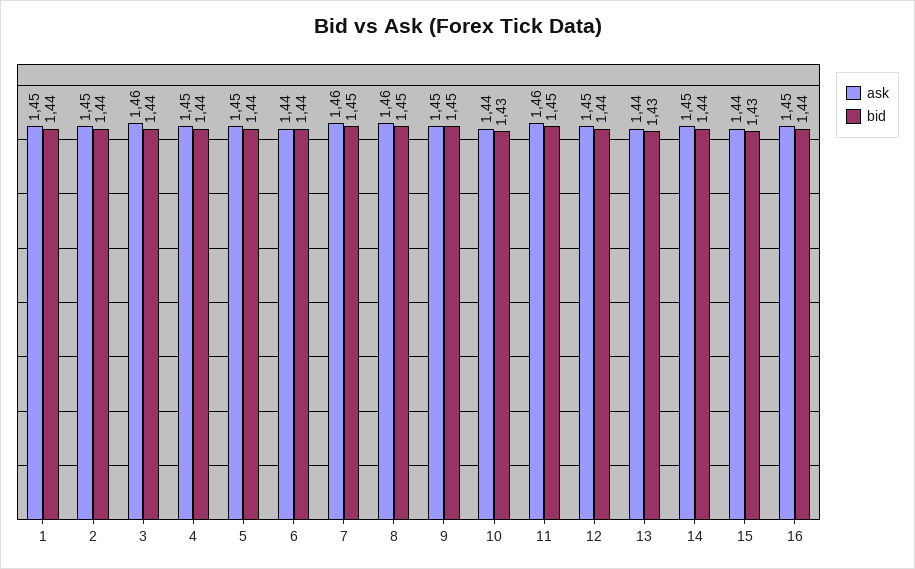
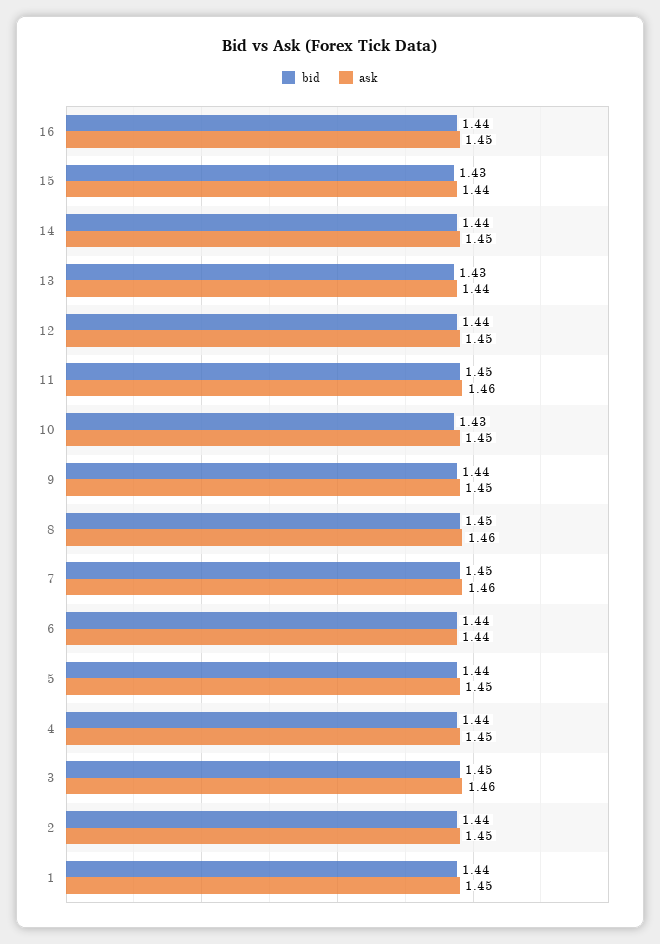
  {
    "ask": {
      "1": 1.45,
      "2": 1.45,
      "3": 1.46,
      "4": 1.45,
      "5": 1.45,
      "6": 1.44,
      "7": 1.46,
      "8": 1.46,
      "9": 1.45,
-     "10": 1.44,
+     "10": 1.45,
      "11": 1.46,
      "12": 1.45,
      "13": 1.44,
      "14": 1.45,
      "15": 1.44,
      "16": 1.45
    },
    "bid": {
      "1": 1.44,
      "2": 1.44,
-     "3": 1.44,
+     "3": 1.45,
      "4": 1.44,
      "5": 1.44,
      "6": 1.44,
      "7": 1.45,
      "8": 1.45,
-     "9": 1.45,
+     "9": 1.44,
      "10": 1.43,
      "11": 1.45,
      "12": 1.44,
      "13": 1.43,
      "14": 1.44,
      "15": 1.43,
      "16": 1.44
    }
  }

